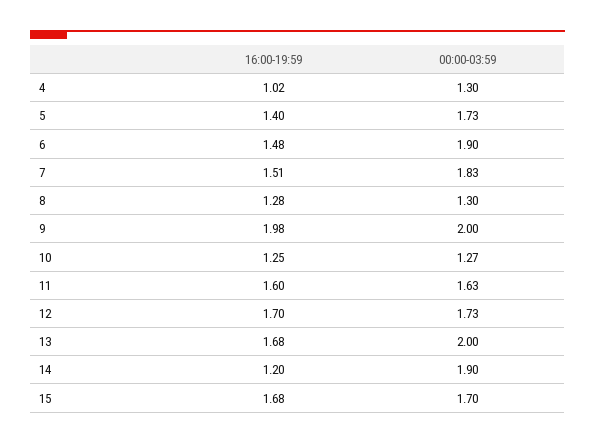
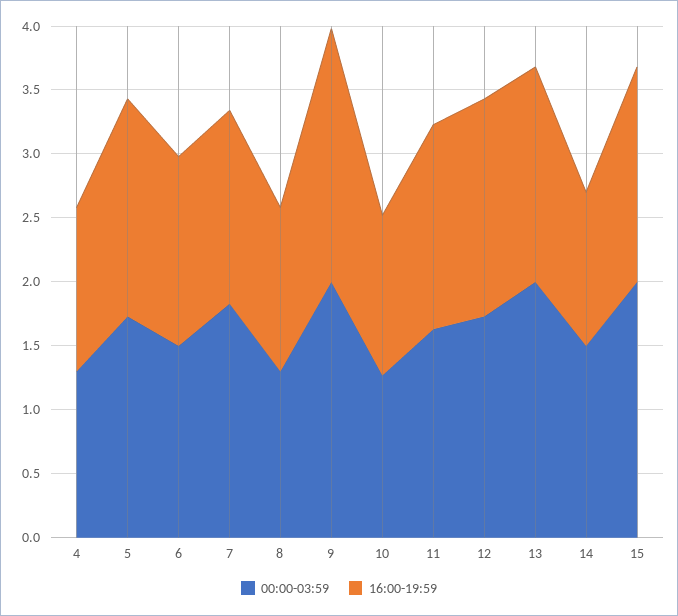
  {
    "16:00-19:59": {
-     "4": 1.02,
+     "4": 1.3,
-     "5": 1.4,
+     "5": 1.7,
      "6": 1.48,
      "7": 1.51,
      "8": 1.28,
      "9": 1.98,
      "10": 1.25,
      "11": 1.6,
      "12": 1.7,
      "13": 1.68,
      "14": 1.2,
      "15": 1.68
    },
    "00:00-03:59": {
      "4": 1.3,
      "5": 1.73,
-     "6": 1.9,
+     "6": 1.5,
      "7": 1.83,
      "8": 1.3,
      "9": 2,
      "10": 1.27,
      "11": 1.63,
      "12": 1.73,
      "13": 2,
-     "14": 1.9,
+     "14": 1.5,
-     "15": 1.7
+     "15": 2
    }
  }

